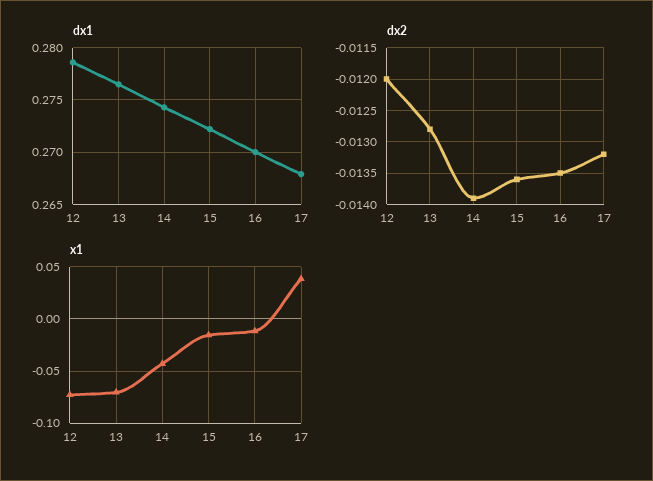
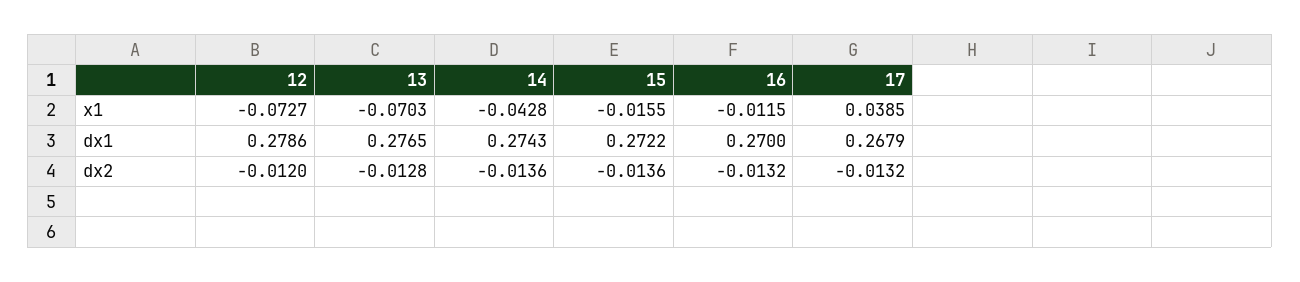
  {
    "dx1": {
      "12": 0.2786,
      "13": 0.2765,
      "14": 0.2743,
      "15": 0.2722,
      "16": 0.27,
      "17": 0.2679
    },
    "dx2": {
      "12": -0.012,
      "13": -0.0128,
-     "14": -0.0139,
+     "14": -0.0136,
      "15": -0.0136,
-     "16": -0.0135,
+     "16": -0.0132,
      "17": -0.0132
    },
    "x1": {
      "12": -0.0727,
      "13": -0.0703,
      "14": -0.0428,
      "15": -0.0155,
      "16": -0.0115,
      "17": 0.0385
    }
  }

